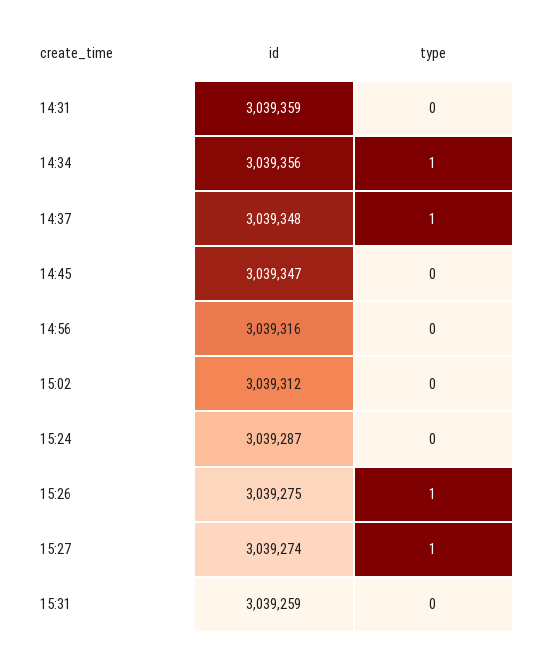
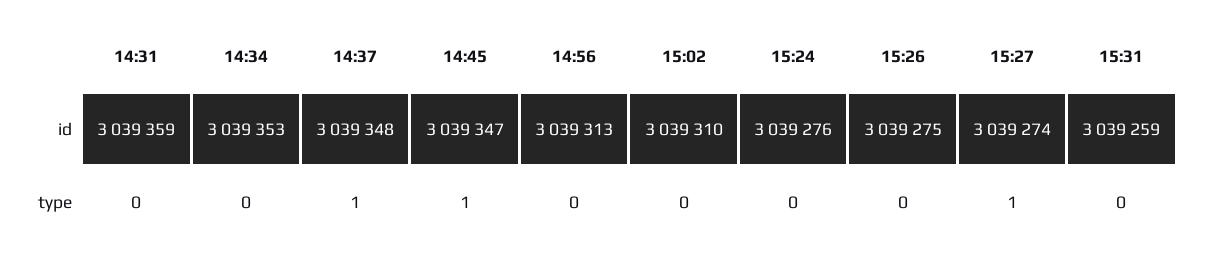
  {
    "id": {
      "14:31": 3039359,
-     "14:34": 3039356,
+     "14:34": 3039353,
      "14:37": 3039348,
      "14:45": 3039347,
-     "14:56": 3039316,
+     "14:56": 3039313,
-     "15:02": 3039312,
+     "15:02": 3039310,
-     "15:24": 3039287,
+     "15:24": 3039276,
      "15:26": 3039275,
      "15:27": 3039274,
      "15:31": 3039259
    },
    "type": {
      "14:31": 0,
-     "14:34": 1,
+     "14:34": 0,
      "14:37": 1,
-     "14:45": 0,
+     "14:45": 1,
      "14:56": 0,
      "15:02": 0,
      "15:24": 0,
-     "15:26": 1,
+     "15:26": 0,
      "15:27": 1,
      "15:31": 0
    }
  }

